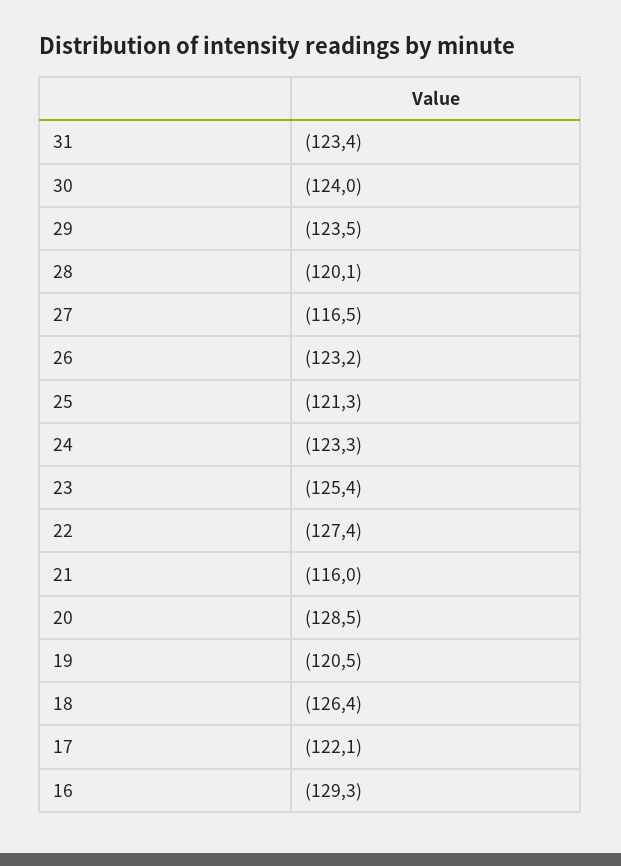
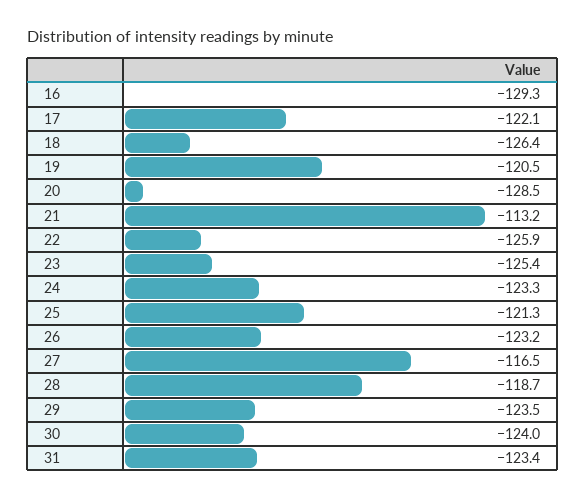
  {
    "31": -123.4,
    "30": -124,
    "29": -123.5,
-   "28": -120.1,
+   "28": -118.7,
    "27": -116.5,
    "26": -123.2,
    "25": -121.3,
    "24": -123.3,
    "23": -125.4,
-   "22": -127.4,
+   "22": -125.9,
-   "21": -116,
+   "21": -113.2,
    "20": -128.5,
    "19": -120.5,
    "18": -126.4,
    "17": -122.1,
    "16": -129.3
  }

